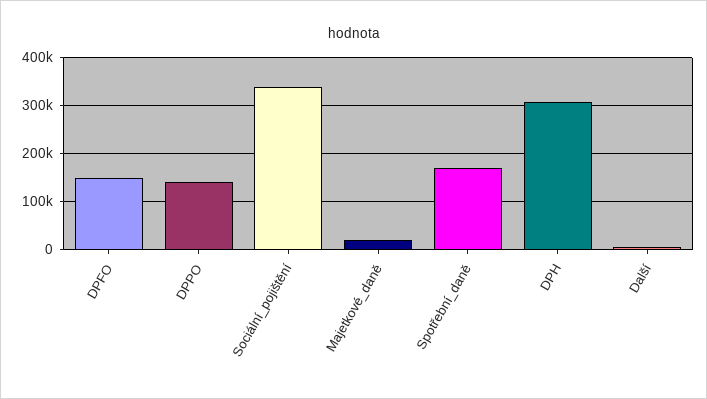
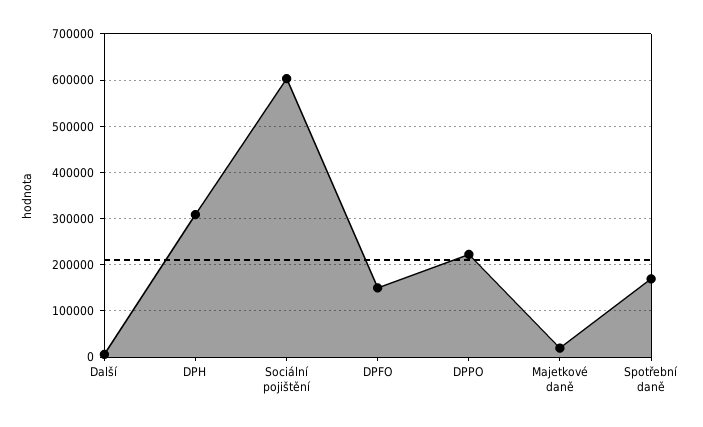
  {
    "DPFO": 140000,
-   "DPPO": 140000,
+   "DPPO": 220000,
-   "Sociální_pojištění": 340000,
+   "Sociální_pojištění": 600000,
    "Majetkové_daně": 20000,
    "Spotřební_daně": 160000,
    "DPH": 300000,
    "Další": 0
  }

